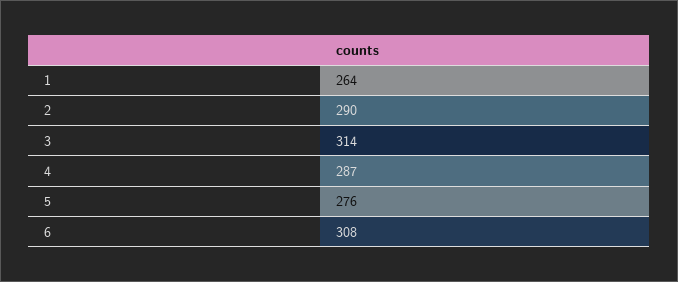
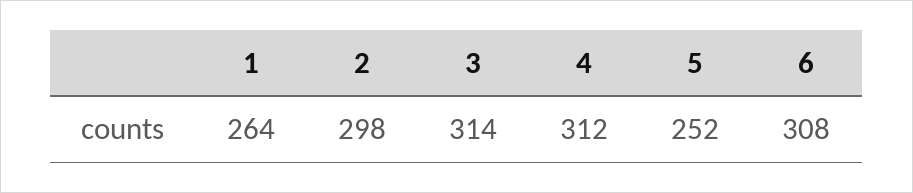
  {
    "1": 264,
-   "2": 290,
+   "2": 298,
    "3": 314,
-   "4": 287,
+   "4": 312,
-   "5": 276,
+   "5": 252,
    "6": 308
  }

